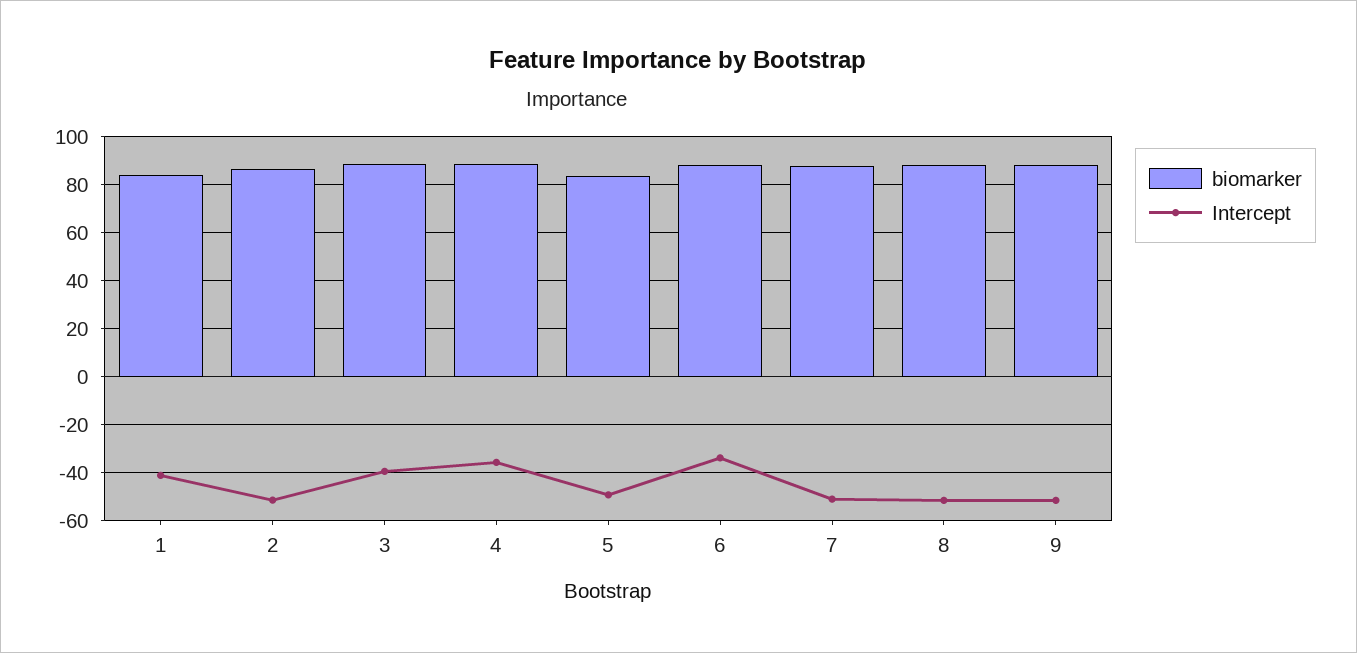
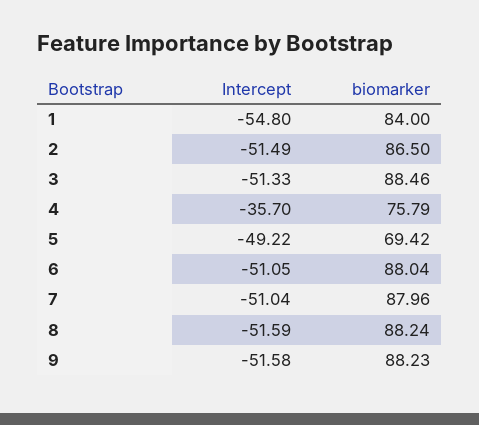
  {
    "biomarker": {
      "1": 84,
      "2": 86.5,
      "3": 88.46,
-     "4": 90,
+     "4": 75.79,
-     "5": 85,
+     "5": 69.42,
      "6": 88.04,
      "7": 87.96,
      "8": 88.24,
      "9": 88.23
    },
    "Intercept": {
-     "1": -40,
+     "1": -54.8,
      "2": -51.49,
-     "3": -40,
+     "3": -51.33,
      "4": -35.7,
      "5": -49.22,
-     "6": -35,
+     "6": -51.05,
      "7": -51.04,
      "8": -51.59,
      "9": -51.58
    }
  }

